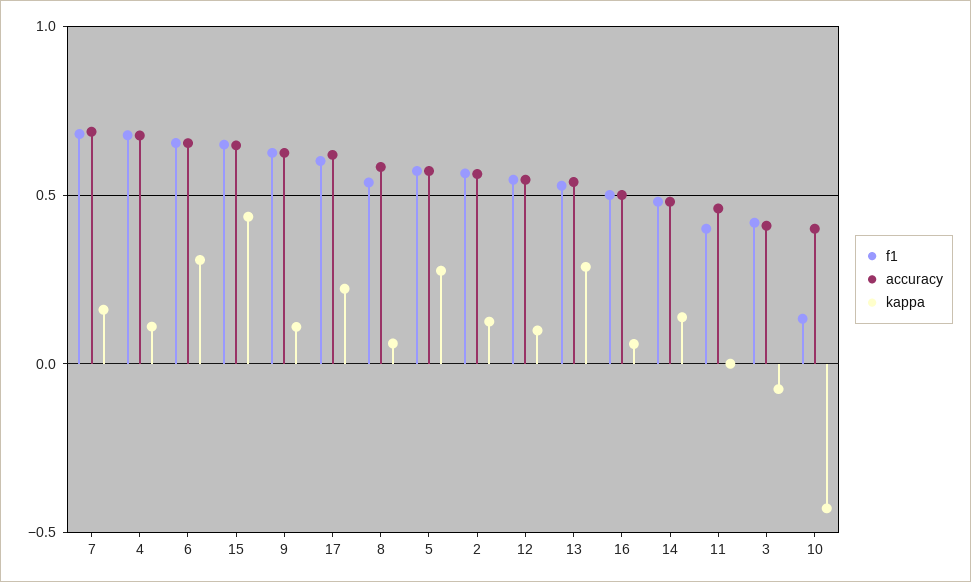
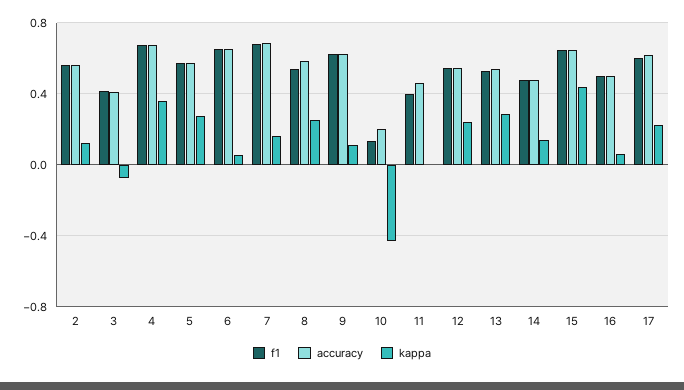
  {
    "f1": {
      "7": 0.7,
      "4": 0.7,
      "6": 0.65,
      "15": 0.65,
      "9": 0.65,
      "17": 0.6,
      "8": 0.55,
      "5": 0.55,
      "2": 0.55,
      "12": 0.55,
      "13": 0.55,
      "16": 0.5,
      "14": 0.5,
      "11": 0.4,
      "3": 0.4,
      "10": 0.15
    },
    "accuracy": {
      "7": 0.7,
      "4": 0.7,
      "6": 0.65,
      "15": 0.65,
      "9": 0.65,
      "17": 0.6,
      "8": 0.6,
      "5": 0.55,
      "2": 0.55,
      "12": 0.55,
      "13": 0.55,
      "16": 0.5,
      "14": 0.5,
      "11": 0.45,
      "3": 0.4,
-     "10": 0.4
+     "10": 0.2
    },
    "kappa": {
      "7": 0.15,
-     "4": 0.1,
+     "4": 0.35,
-     "6": 0.3,
+     "6": 0.05,
      "15": 0.45,
      "9": 0.1,
      "17": 0.2,
-     "8": 0.05,
+     "8": 0.25,
      "5": 0.3,
      "2": 0.15,
-     "12": 0.1,
+     "12": 0.25,
      "13": 0.3,
      "16": 0.05,
      "14": 0.15,
      "11": 0,
      "3": -0.1,
      "10": -0.45
    }
  }

